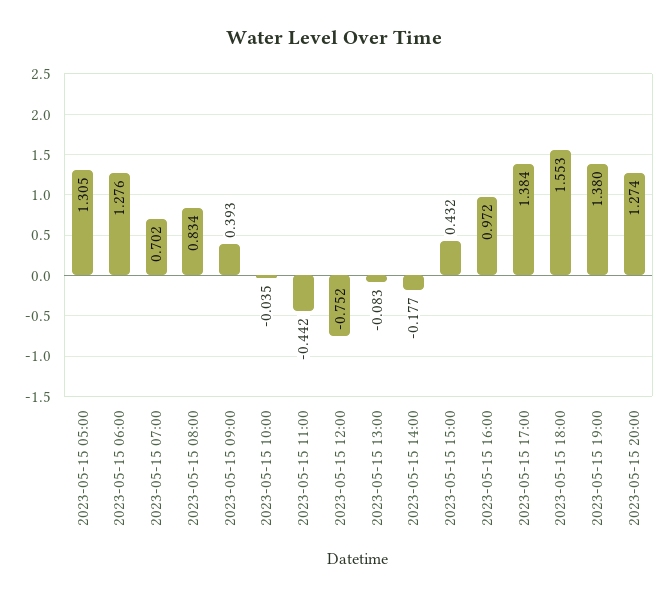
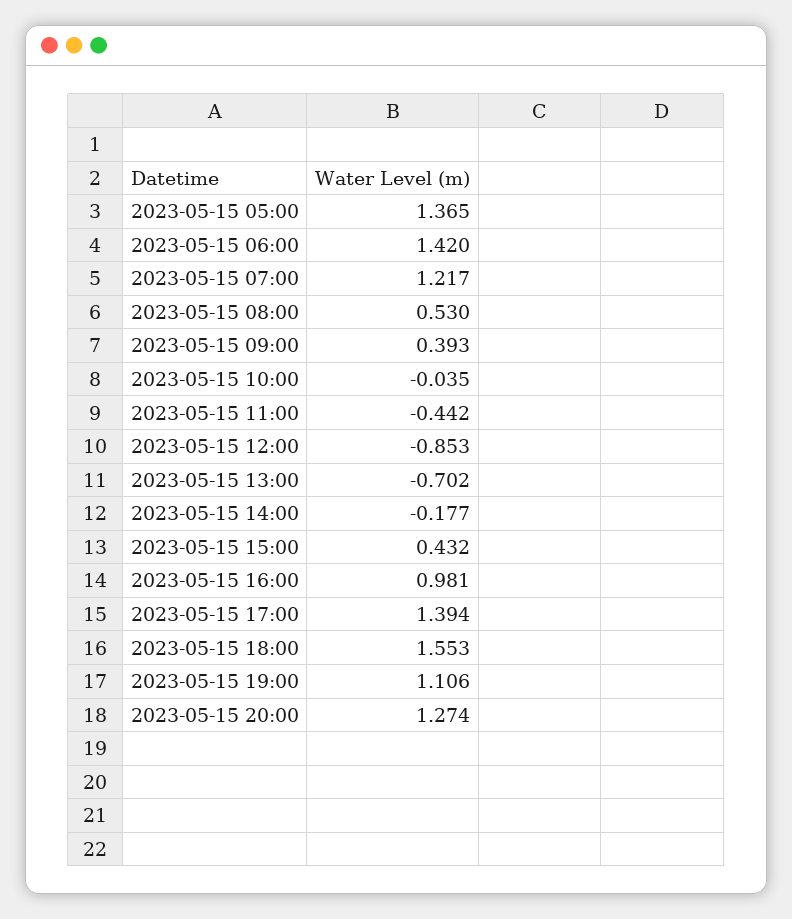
  {
-   "2023-05-15 05:00": 1.305,
+   "2023-05-15 05:00": 1.365,
-   "2023-05-15 06:00": 1.276,
+   "2023-05-15 06:00": 1.42,
-   "2023-05-15 07:00": 0.702,
+   "2023-05-15 07:00": 1.217,
-   "2023-05-15 08:00": 0.834,
+   "2023-05-15 08:00": 0.53,
    "2023-05-15 09:00": 0.393,
    "2023-05-15 10:00": -0.035,
    "2023-05-15 11:00": -0.442,
-   "2023-05-15 12:00": -0.752,
+   "2023-05-15 12:00": -0.853,
-   "2023-05-15 13:00": -0.083,
+   "2023-05-15 13:00": -0.702,
    "2023-05-15 14:00": -0.177,
    "2023-05-15 15:00": 0.432,
-   "2023-05-15 16:00": 0.972,
+   "2023-05-15 16:00": 0.981,
-   "2023-05-15 17:00": 1.384,
+   "2023-05-15 17:00": 1.394,
    "2023-05-15 18:00": 1.553,
-   "2023-05-15 19:00": 1.38,
+   "2023-05-15 19:00": 1.106,
    "2023-05-15 20:00": 1.274
  }

